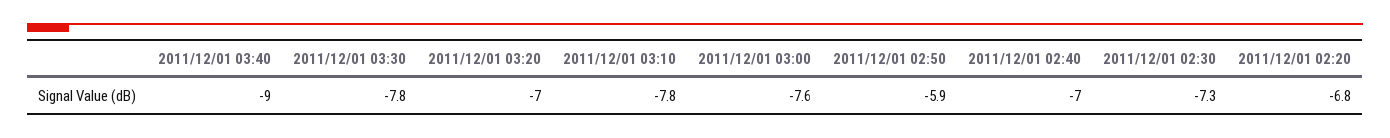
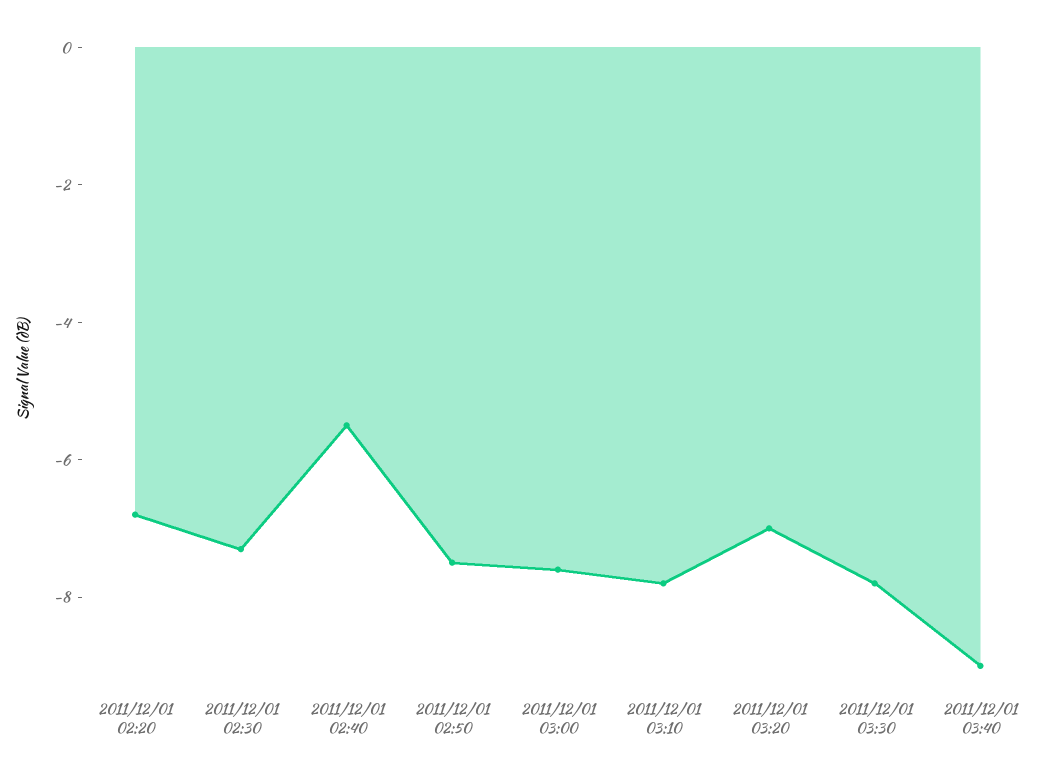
  {
    "2011/12/01 03:40": -9,
    "2011/12/01 03:30": -7.8,
    "2011/12/01 03:20": -7,
    "2011/12/01 03:10": -7.8,
    "2011/12/01 03:00": -7.6,
-   "2011/12/01 02:50": -5.9,
+   "2011/12/01 02:50": -7.5,
-   "2011/12/01 02:40": -7,
+   "2011/12/01 02:40": -5.5,
    "2011/12/01 02:30": -7.3,
    "2011/12/01 02:20": -6.8
  }

